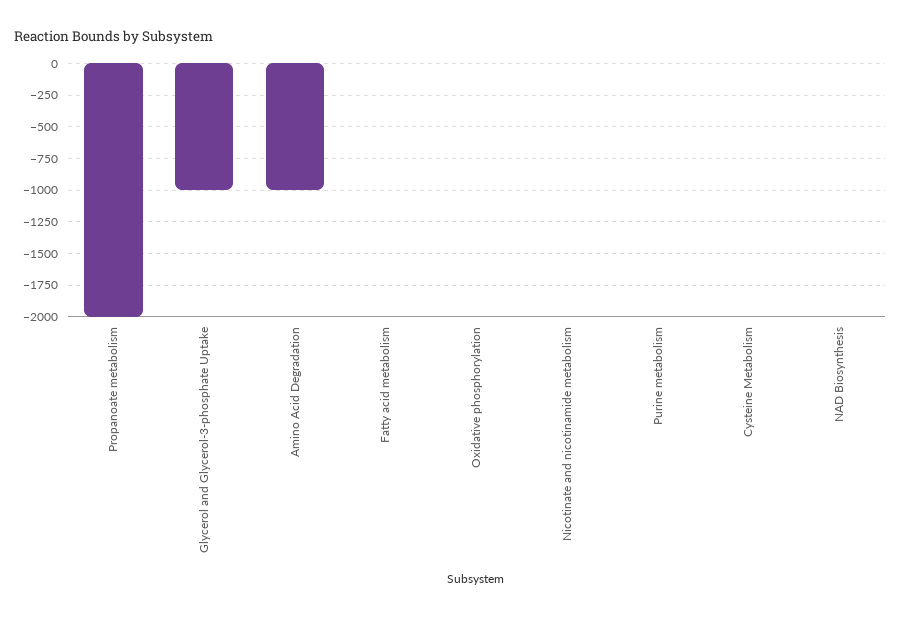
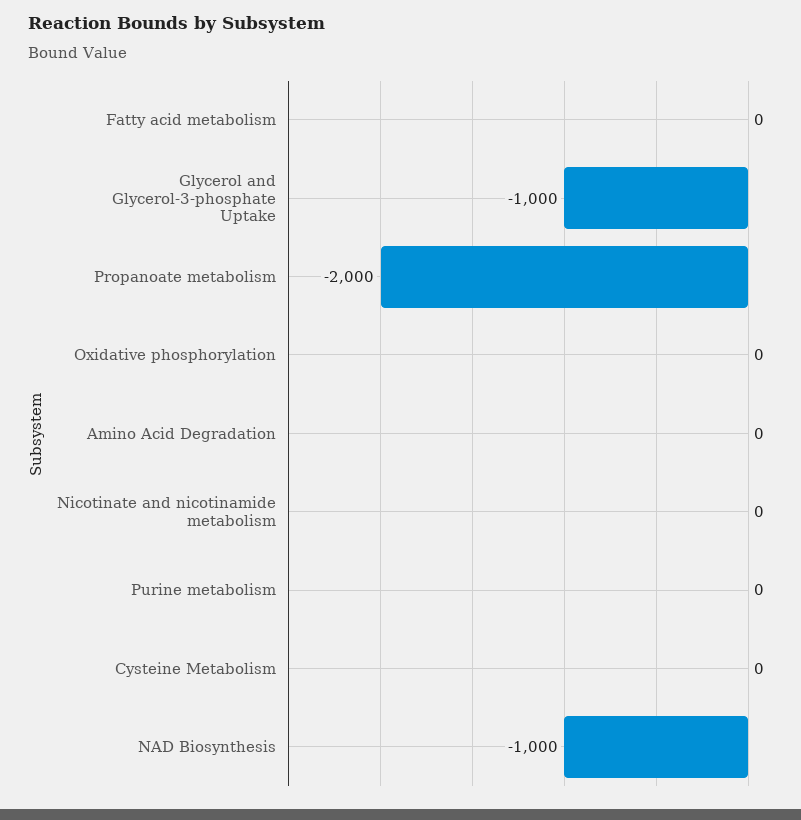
  {
    "Propanoate metabolism": -2000,
    "Glycerol and Glycerol-3-phosphate Uptake": -1000,
-   "Amino Acid Degradation": -1000,
+   "Amino Acid Degradation": 0,
    "Fatty acid metabolism": 0,
    "Oxidative phosphorylation": 0,
    "Nicotinate and nicotinamide metabolism": 0,
    "Purine metabolism": 0,
    "Cysteine Metabolism": 0,
-   "NAD Biosynthesis": 0
+   "NAD Biosynthesis": -1000
  }

